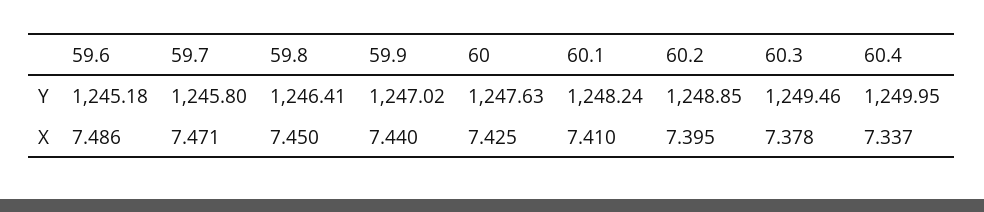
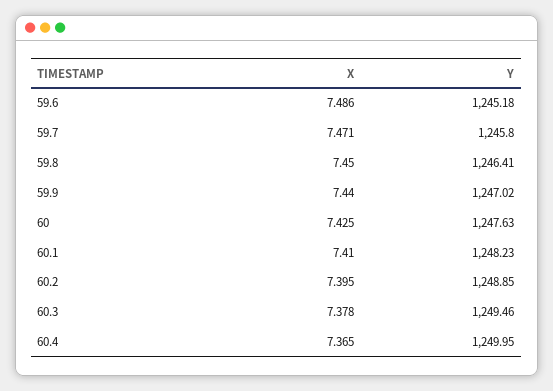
  {
    "59.6": {
      "Y": 1245.18,
      "X": 7.486
    },
    "59.7": {
      "Y": 1245.8,
      "X": 7.471
    },
    "59.8": {
      "Y": 1246.41,
      "X": 7.45
    },
    "59.9": {
      "Y": 1247.02,
      "X": 7.44
    },
    "60": {
      "Y": 1247.63,
      "X": 7.425
    },
    "60.1": {
-     "Y": 1248.24,
+     "Y": 1248.23,
      "X": 7.41
    },
    "60.2": {
      "Y": 1248.85,
      "X": 7.395
    },
    "60.3": {
      "Y": 1249.46,
      "X": 7.378
    },
    "60.4": {
      "Y": 1249.95,
-     "X": 7.337
+     "X": 7.365
    }
  }

